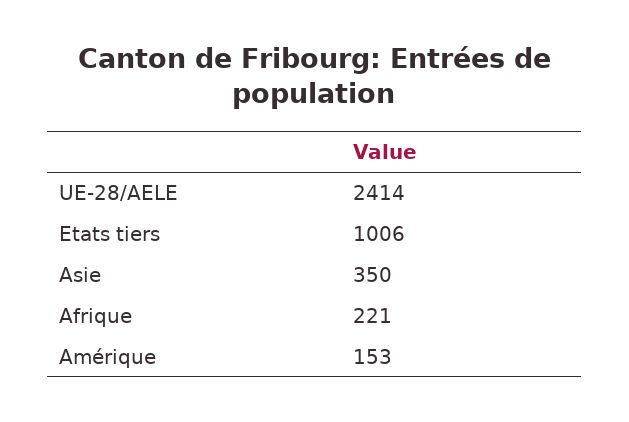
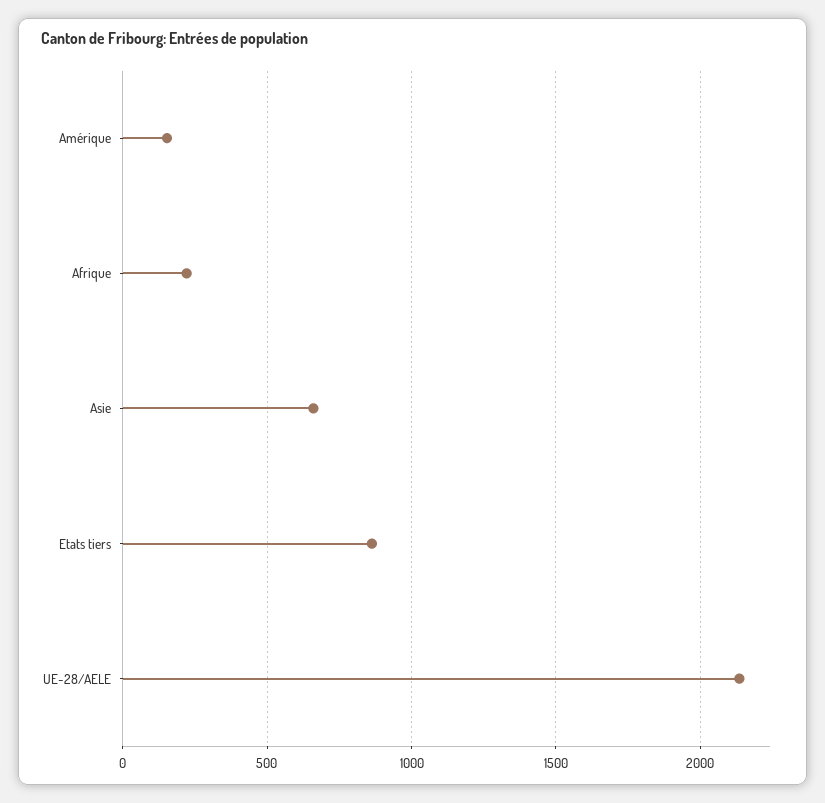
  {
-   "UE-28/AELE": 2414,
+   "UE-28/AELE": 2150,
-   "Etats tiers": 1006,
+   "Etats tiers": 850,
-   "Asie": 350,
+   "Asie": 650,
    "Afrique": 221,
    "Amérique": 153
  }

